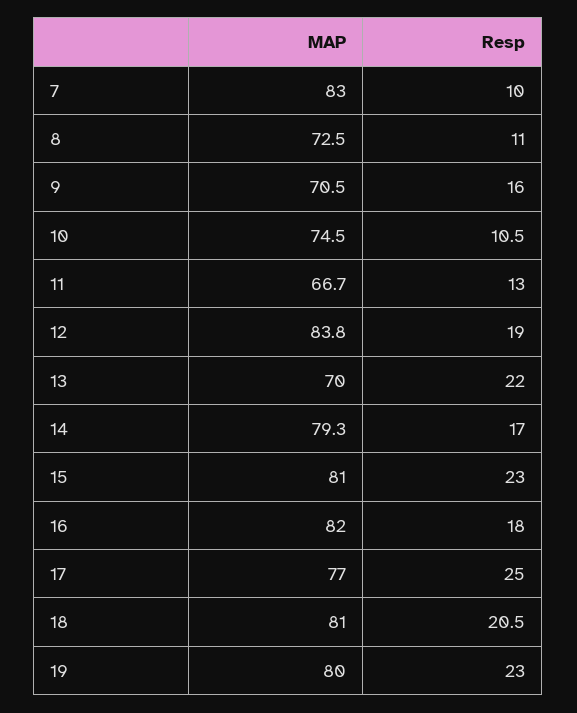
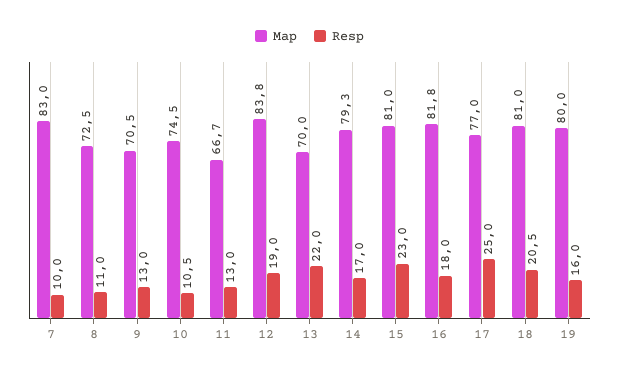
  {
    "MAP": {
      "7": 83,
      "8": 72.5,
      "9": 70.5,
      "10": 74.5,
      "11": 66.7,
      "12": 83.8,
      "13": 70,
      "14": 79.3,
      "15": 81,
-     "16": 82,
+     "16": 81.8,
      "17": 77,
      "18": 81,
      "19": 80
    },
    "Resp": {
      "7": 10,
      "8": 11,
-     "9": 16,
+     "9": 13,
      "10": 10.5,
      "11": 13,
      "12": 19,
      "13": 22,
      "14": 17,
      "15": 23,
      "16": 18,
      "17": 25,
      "18": 20.5,
-     "19": 23
+     "19": 16
    }
  }

